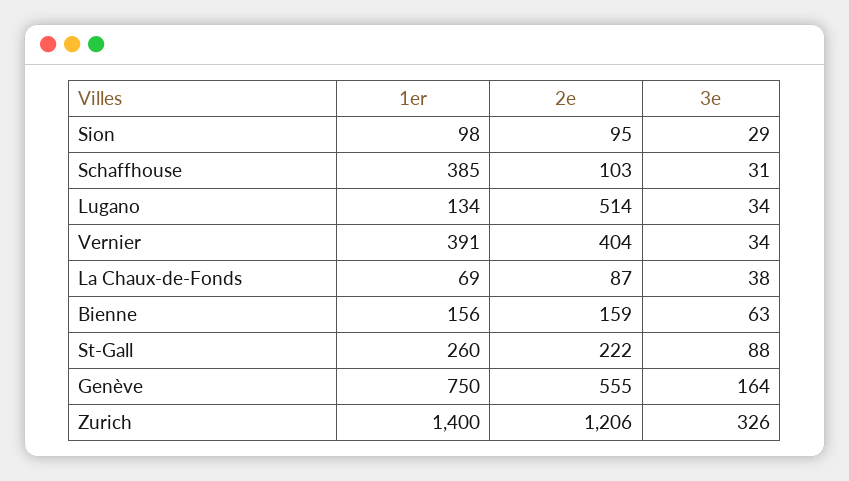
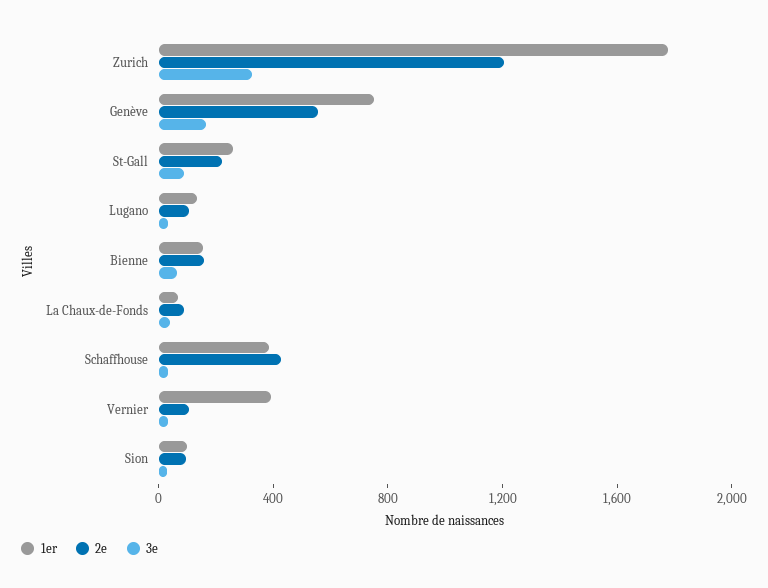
  {
    "1er": {
      "Sion": 98,
      "Schaffhouse": 385,
      "Lugano": 134,
      "Vernier": 391,
      "La Chaux-de-Fonds": 69,
      "Bienne": 156,
      "St-Gall": 260,
      "Genève": 750,
-     "Zurich": 1400
+     "Zurich": 1800
    },
    "2e": {
      "Sion": 95,
-     "Schaffhouse": 103,
+     "Schaffhouse": 400,
-     "Lugano": 514,
+     "Lugano": 100,
-     "Vernier": 404,
+     "Vernier": 100,
      "La Chaux-de-Fonds": 87,
      "Bienne": 159,
      "St-Gall": 222,
      "Genève": 555,
      "Zurich": 1206
    },
    "3e": {
      "Sion": 29,
      "Schaffhouse": 31,
      "Lugano": 34,
      "Vernier": 34,
      "La Chaux-de-Fonds": 38,
      "Bienne": 63,
      "St-Gall": 88,
      "Genève": 164,
      "Zurich": 326
    }
  }

